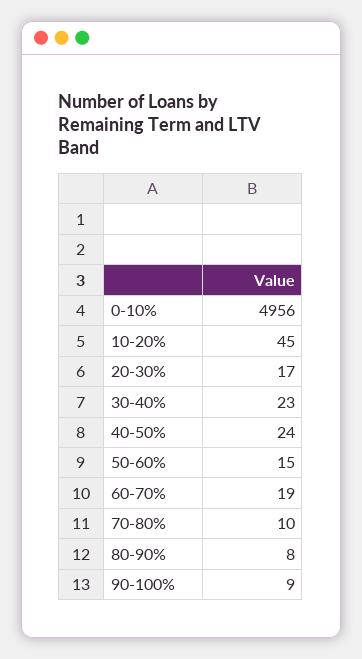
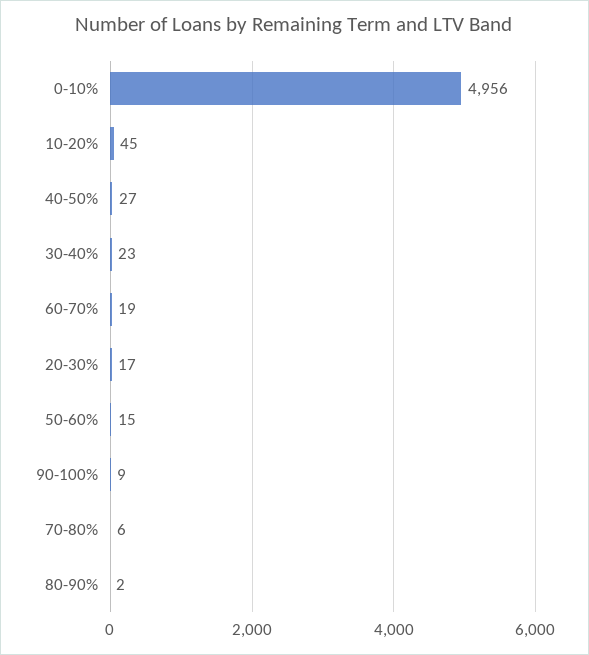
  {
    "0-10%": 4956,
    "10-20%": 45,
    "20-30%": 17,
    "30-40%": 23,
-   "40-50%": 24,
+   "40-50%": 27,
    "50-60%": 15,
    "60-70%": 19,
-   "70-80%": 10,
+   "70-80%": 6,
-   "80-90%": 8,
+   "80-90%": 2,
    "90-100%": 9
  }

